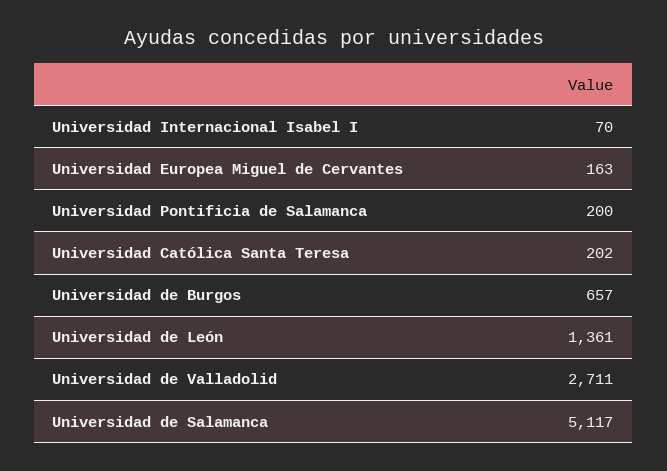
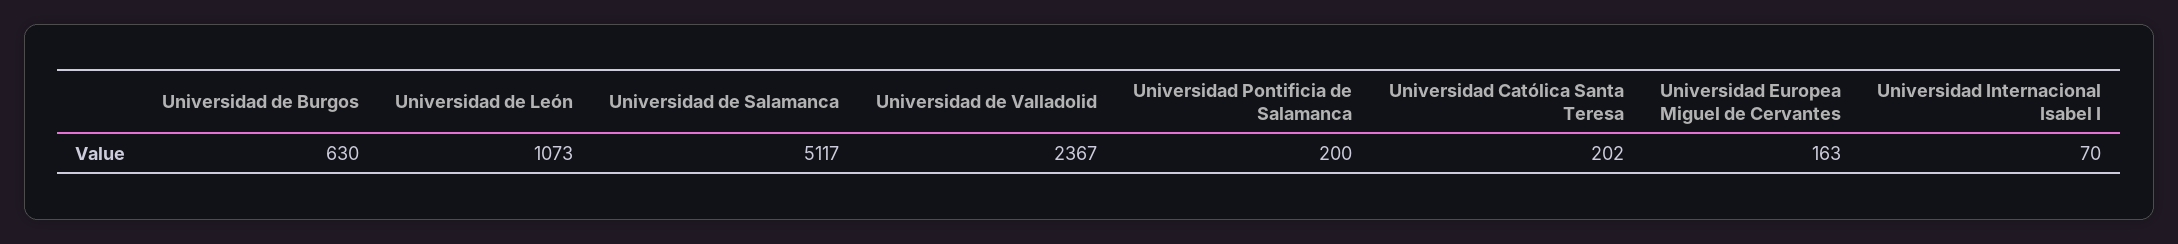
  {
    "Universidad Internacional Isabel I": 70,
    "Universidad Europea Miguel de Cervantes": 163,
    "Universidad Pontificia de Salamanca": 200,
    "Universidad Católica Santa Teresa": 202,
-   "Universidad de Burgos": 657,
+   "Universidad de Burgos": 630,
-   "Universidad de León": 1361,
+   "Universidad de León": 1073,
-   "Universidad de Valladolid": 2711,
+   "Universidad de Valladolid": 2367,
    "Universidad de Salamanca": 5117
  }

